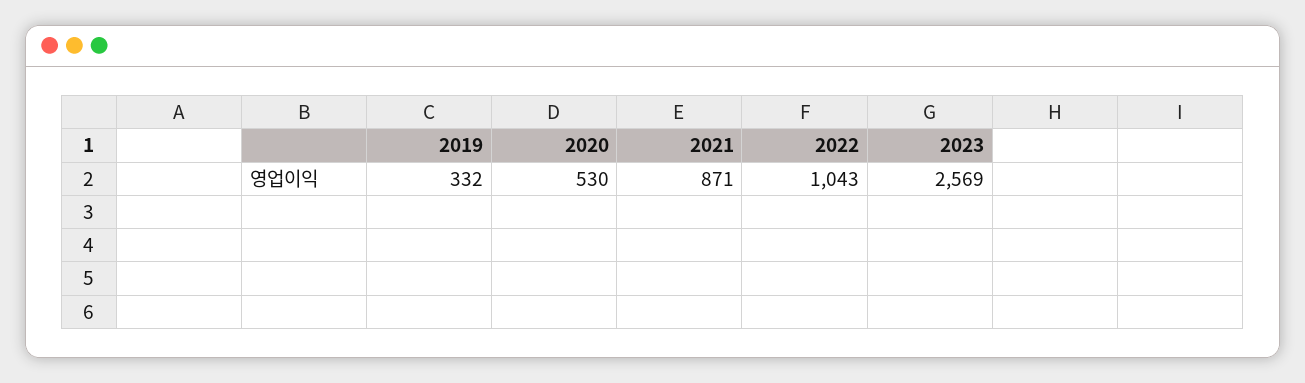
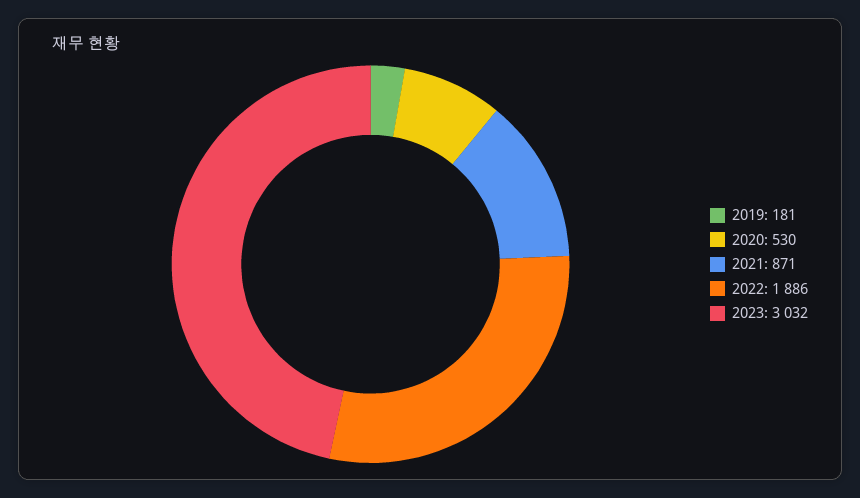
  {
-   "2019": 332,
+   "2019": 181,
    "2020": 530,
    "2021": 871,
-   "2022": 1043,
+   "2022": 1886,
-   "2023": 2569
+   "2023": 3032
  }

